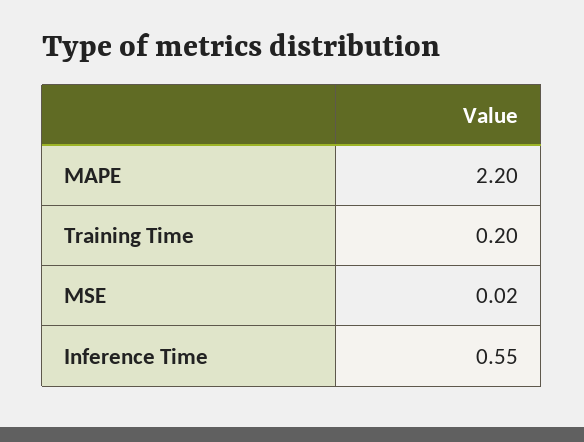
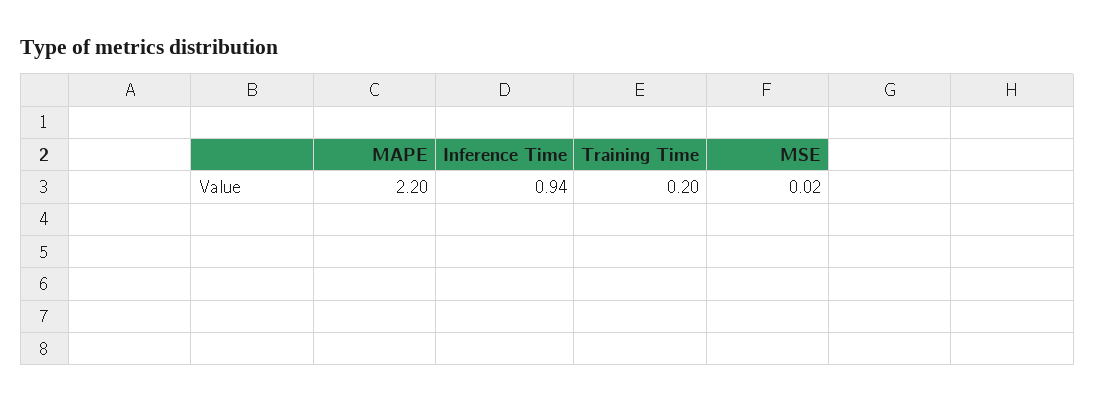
  {
    "MAPE": 2.2,
    "Training Time": 0.2,
    "MSE": 0.02,
-   "Inference Time": 0.55
+   "Inference Time": 0.94
  }

